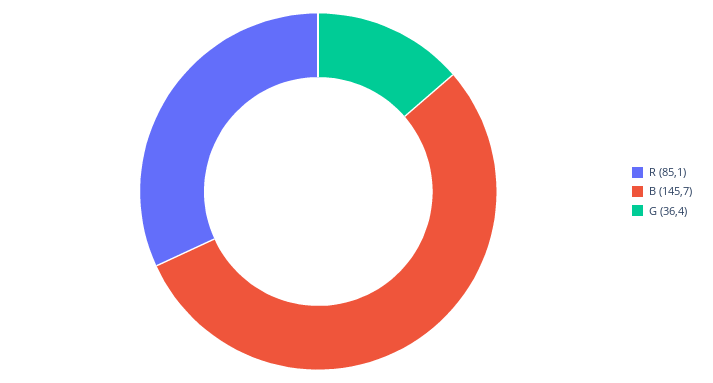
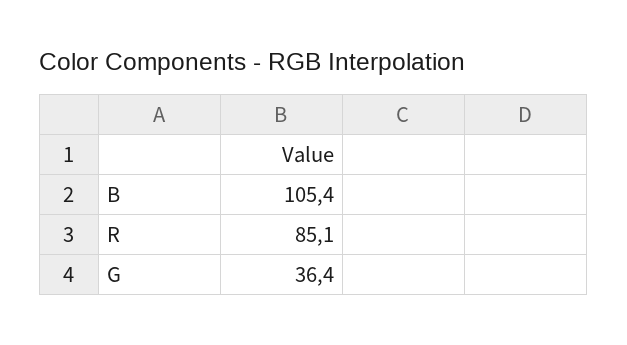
  {
    "R": 85.1,
-   "B": 145.7,
+   "B": 105.4,
    "G": 36.4
  }

